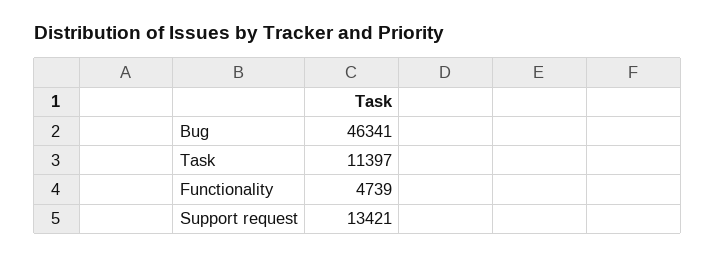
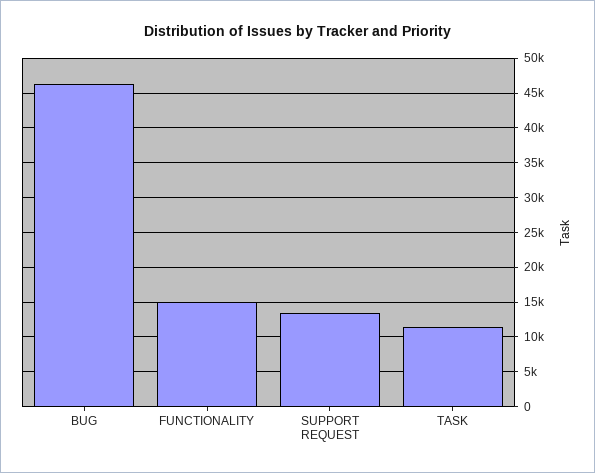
  {
    "Bug": 46341,
    "Task": 11397,
-   "Functionality": 4739,
+   "Functionality": 15000,
    "Support request": 13421
  }

